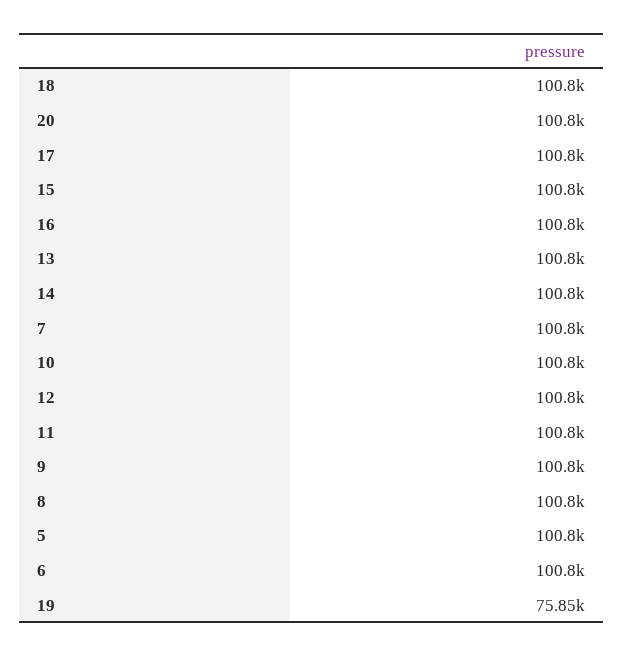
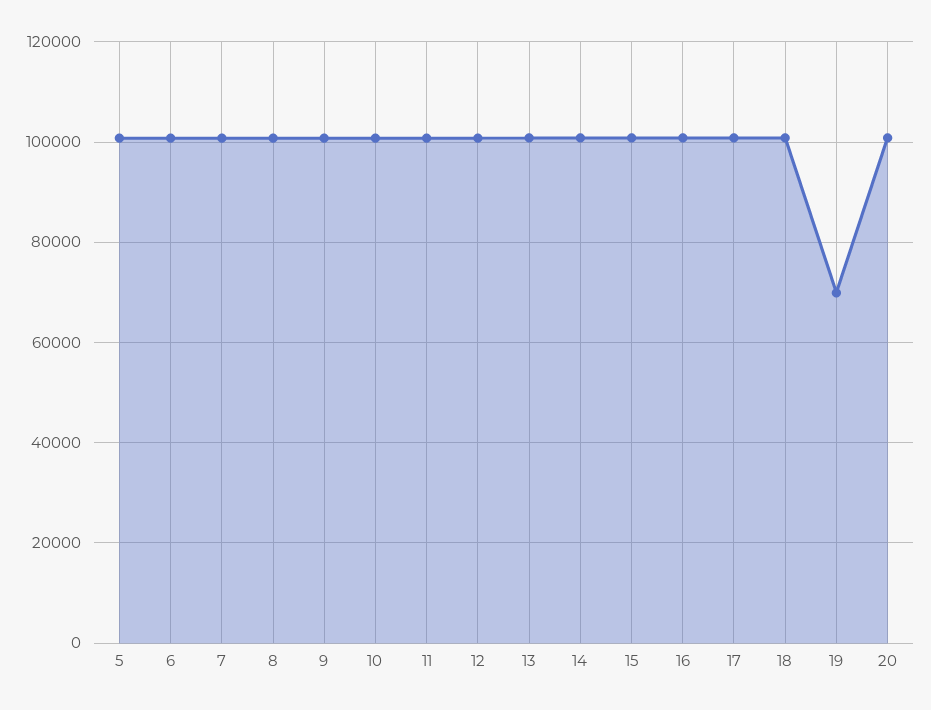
  {
    "18": 100800,
    "20": 100800,
    "17": 100800,
    "15": 100800,
    "16": 100800,
    "13": 100800,
    "14": 100800,
    "7": 100800,
    "10": 100800,
    "12": 100800,
    "11": 100800,
    "9": 100800,
    "8": 100800,
    "5": 100800,
    "6": 100800,
-   "19": 75850
+   "19": 70000
  }

